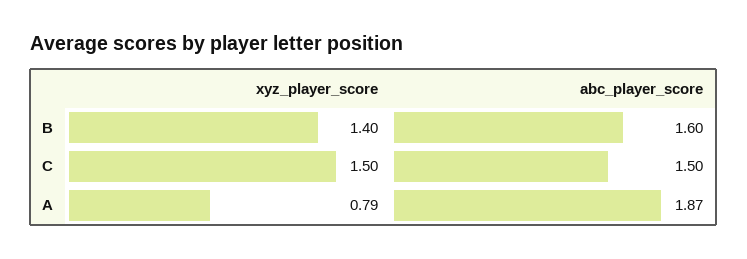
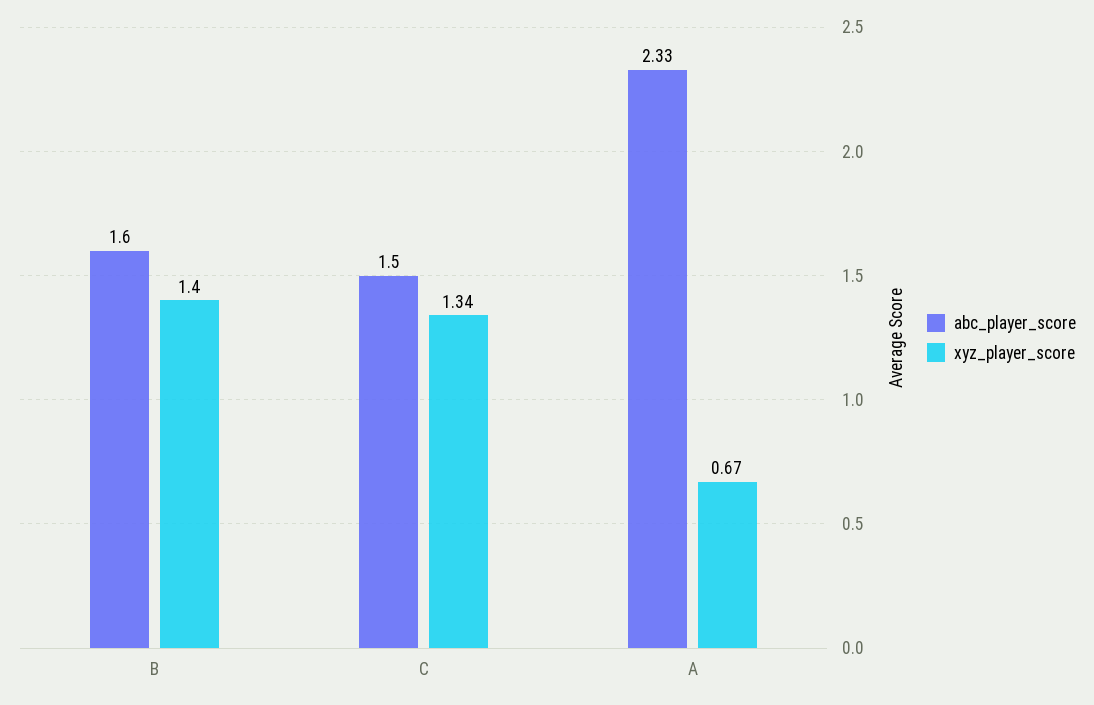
  {
    "xyz_player_score": {
      "B": 1.4,
-     "C": 1.5,
+     "C": 1.34,
-     "A": 0.79
+     "A": 0.67
    },
    "abc_player_score": {
      "B": 1.6,
      "C": 1.5,
-     "A": 1.87
+     "A": 2.33
    }
  }

